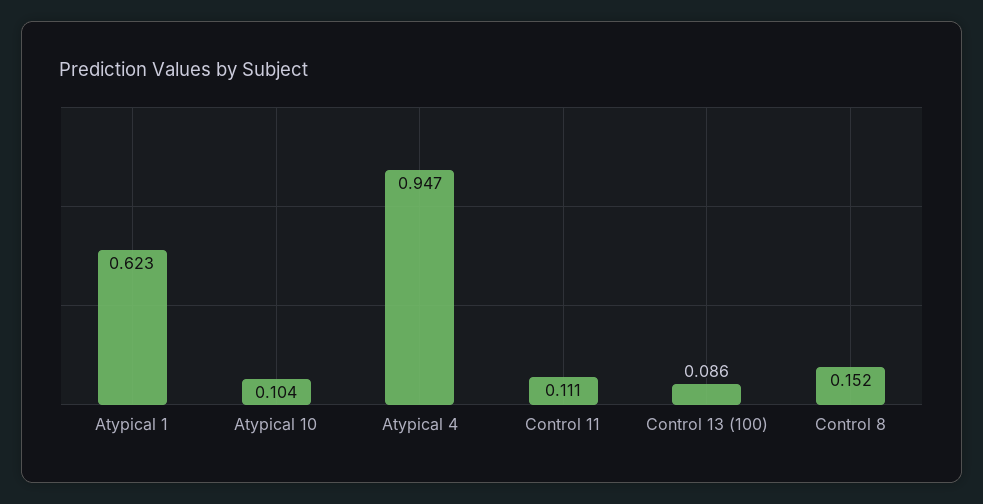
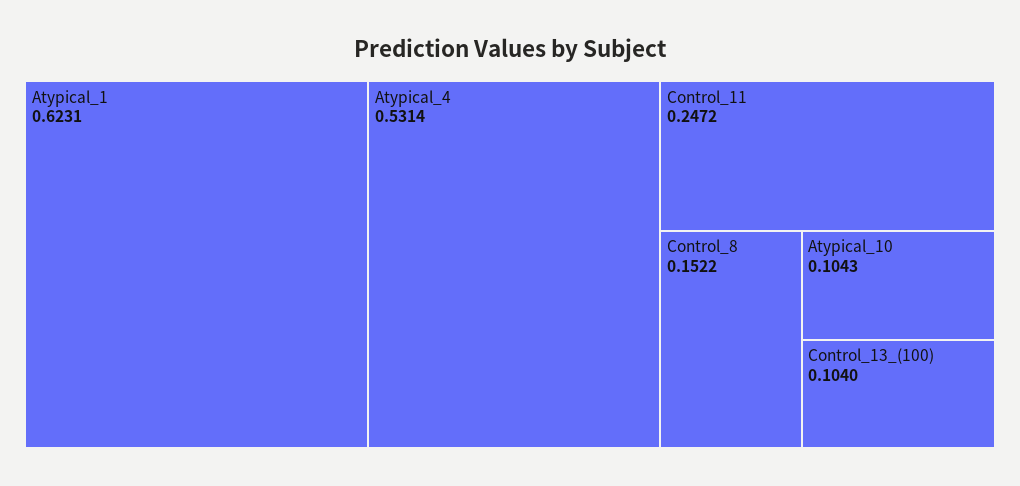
  {
    "Atypical 1": 0.6231,
    "Atypical 10": 0.1043,
-   "Atypical 4": 0.947,
+   "Atypical 4": 0.5314,
-   "Control 11": 0.111,
+   "Control 11": 0.2472,
-   "Control 13 (100)": 0.086,
+   "Control 13 (100)": 0.104,
    "Control 8": 0.1522
  }

